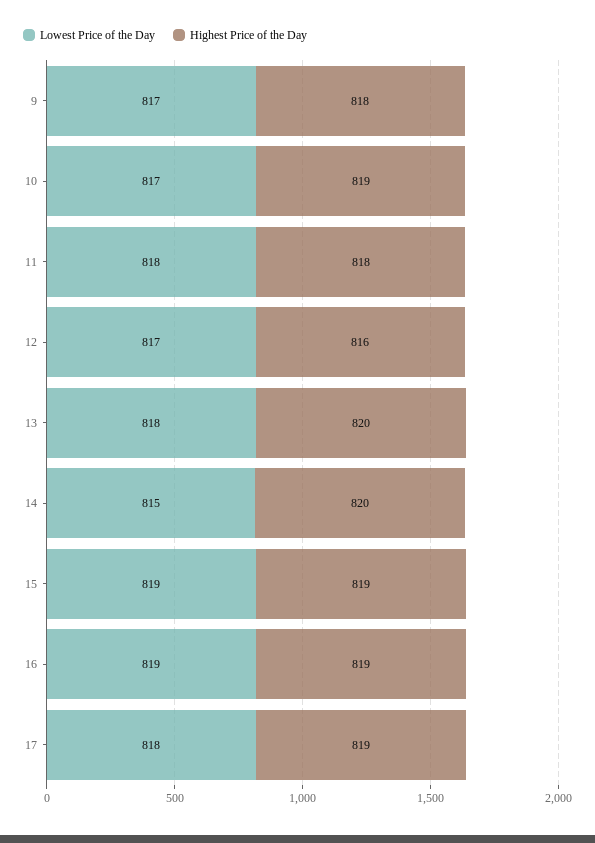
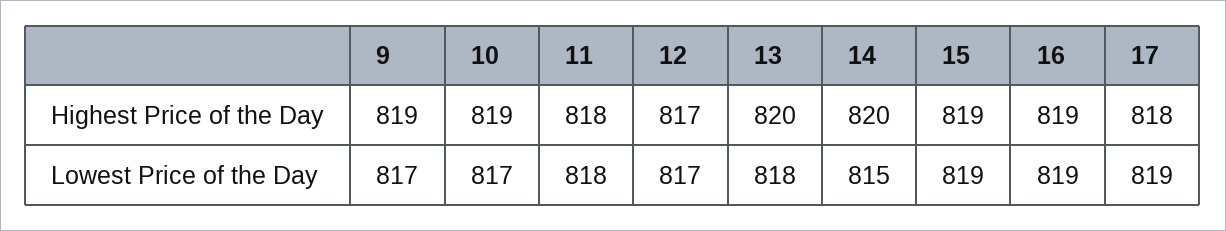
  {
    "Lowest Price of the Day": {
      "9": 817,
      "10": 817,
      "11": 818,
      "12": 817,
      "13": 818,
      "14": 815,
      "15": 819,
      "16": 819,
-     "17": 818
+     "17": 819
    },
    "Highest Price of the Day": {
-     "9": 818,
+     "9": 819,
      "10": 819,
      "11": 818,
-     "12": 816,
+     "12": 817,
      "13": 820,
      "14": 820,
      "15": 819,
      "16": 819,
-     "17": 819
+     "17": 818
    }
  }

